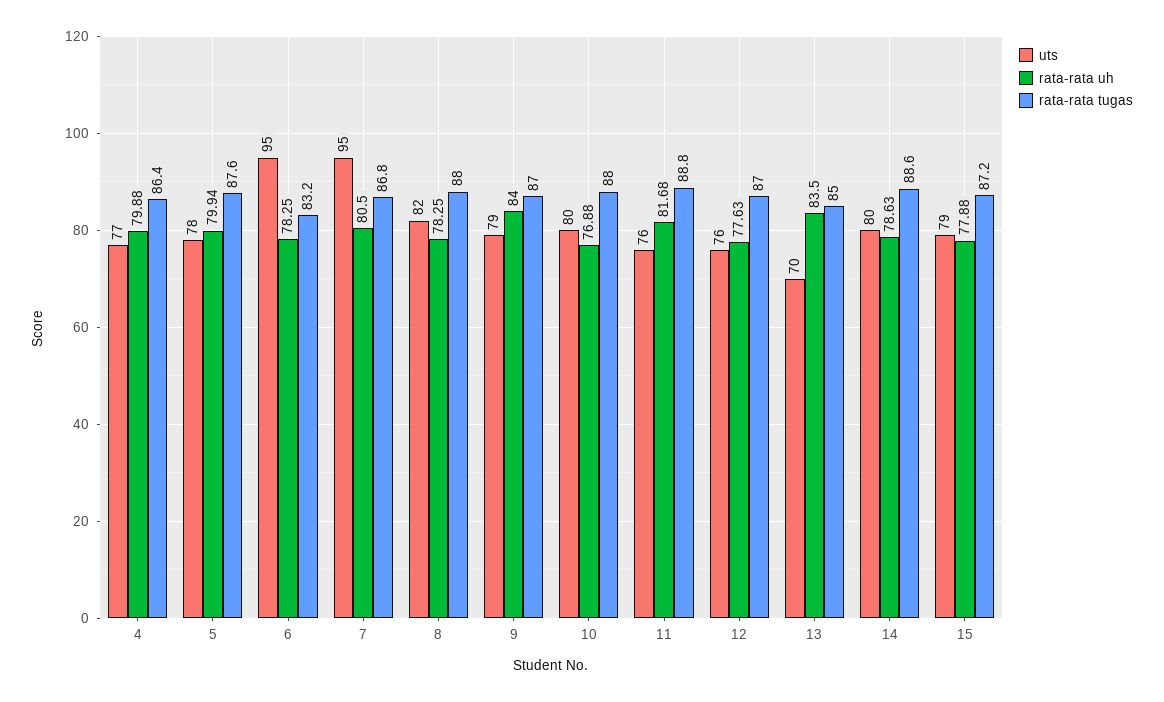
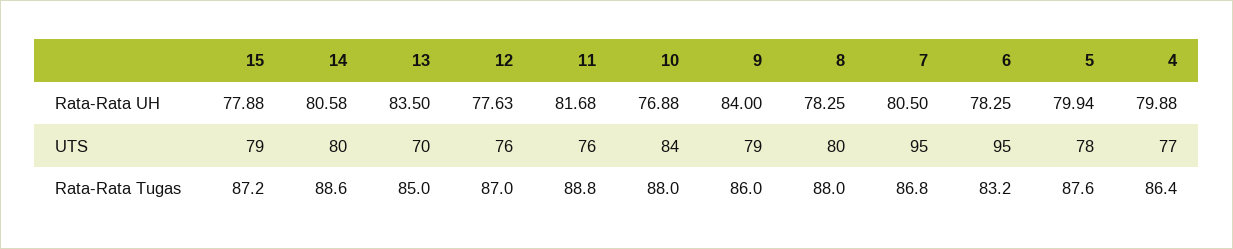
  {
    "uts": {
      "4": 77,
      "5": 78,
      "6": 95,
      "7": 95,
-     "8": 82,
+     "8": 80,
      "9": 79,
-     "10": 80,
+     "10": 84,
      "11": 76,
      "12": 76,
      "13": 70,
      "14": 80,
      "15": 79
    },
    "rata-rata uh": {
      "4": 79.88,
      "5": 79.94,
      "6": 78.25,
      "7": 80.5,
      "8": 78.25,
      "9": 84,
      "10": 76.88,
      "11": 81.68,
      "12": 77.63,
      "13": 83.5,
-     "14": 78.63,
+     "14": 80.58,
      "15": 77.88
    },
    "rata-rata tugas": {
      "4": 86.4,
      "5": 87.6,
      "6": 83.2,
      "7": 86.8,
      "8": 88,
-     "9": 87,
+     "9": 86,
      "10": 88,
      "11": 88.8,
      "12": 87,
      "13": 85,
      "14": 88.6,
      "15": 87.2
    }
  }

